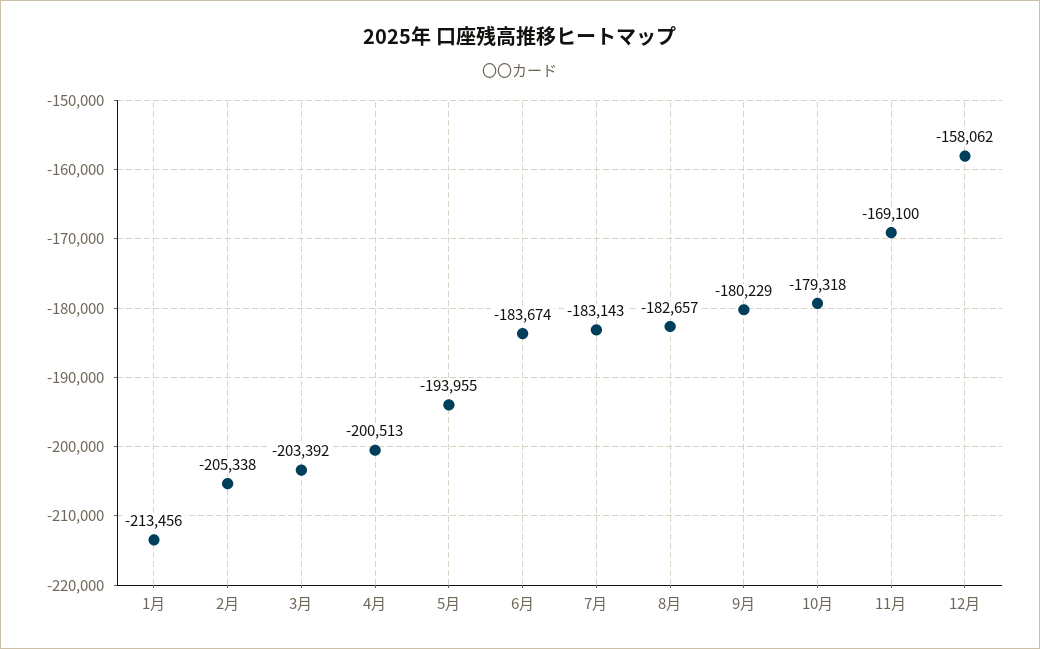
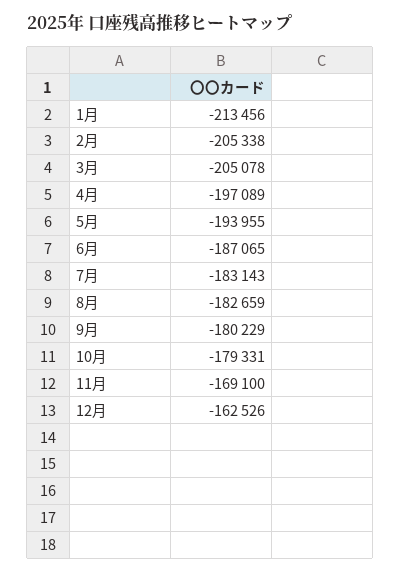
  {
    "1月": -213456,
    "2月": -205338,
-   "3月": -203392,
+   "3月": -205078,
-   "4月": -200513,
+   "4月": -197089,
    "5月": -193955,
-   "6月": -183674,
+   "6月": -187065,
    "7月": -183143,
-   "8月": -182657,
+   "8月": -182659,
    "9月": -180229,
-   "10月": -179318,
+   "10月": -179331,
    "11月": -169100,
-   "12月": -158062
+   "12月": -162526
  }

